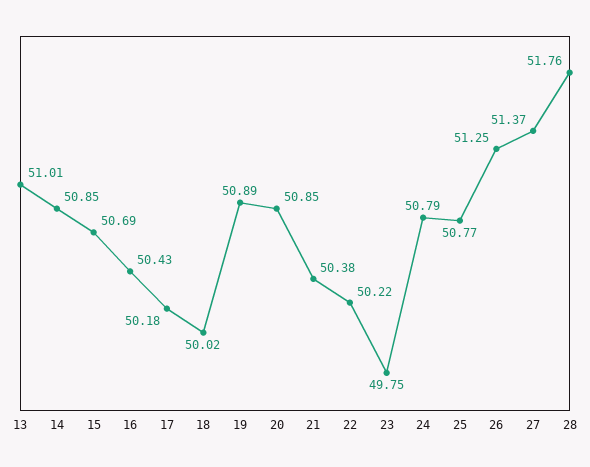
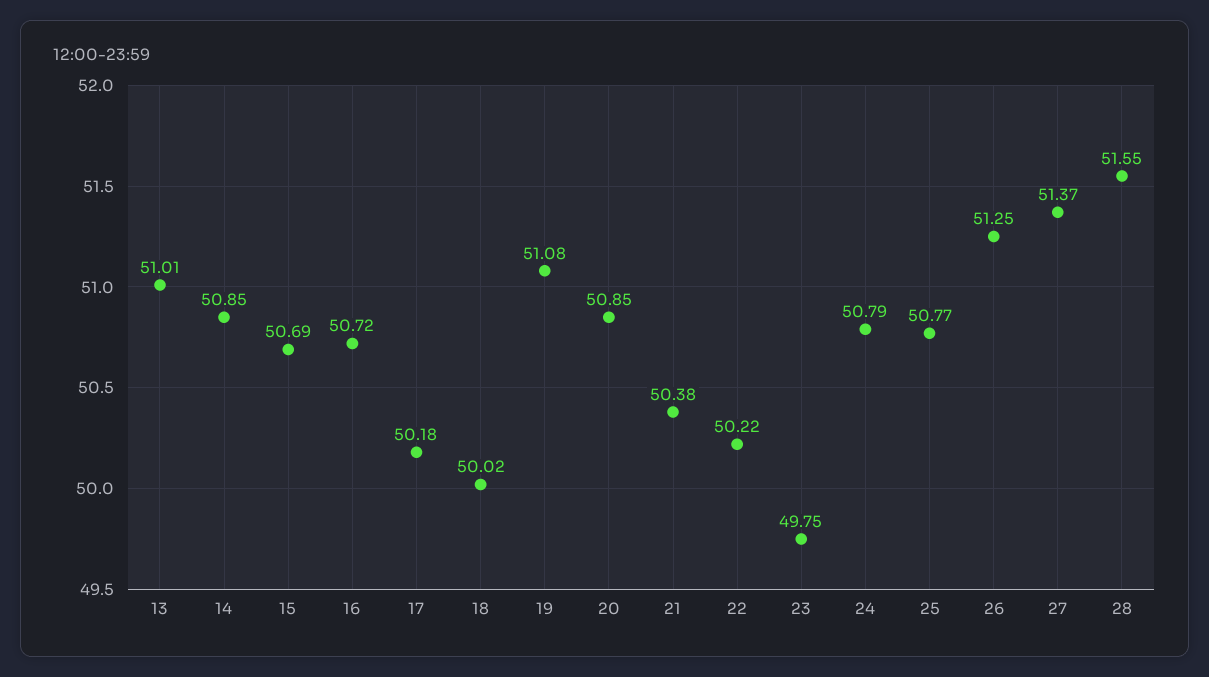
  {
    "13": 51.01,
    "14": 50.85,
    "15": 50.69,
-   "16": 50.43,
+   "16": 50.72,
    "17": 50.18,
    "18": 50.02,
-   "19": 50.89,
+   "19": 51.08,
    "20": 50.85,
    "21": 50.38,
    "22": 50.22,
    "23": 49.75,
    "24": 50.79,
    "25": 50.77,
    "26": 51.25,
    "27": 51.37,
-   "28": 51.76
+   "28": 51.55
  }

